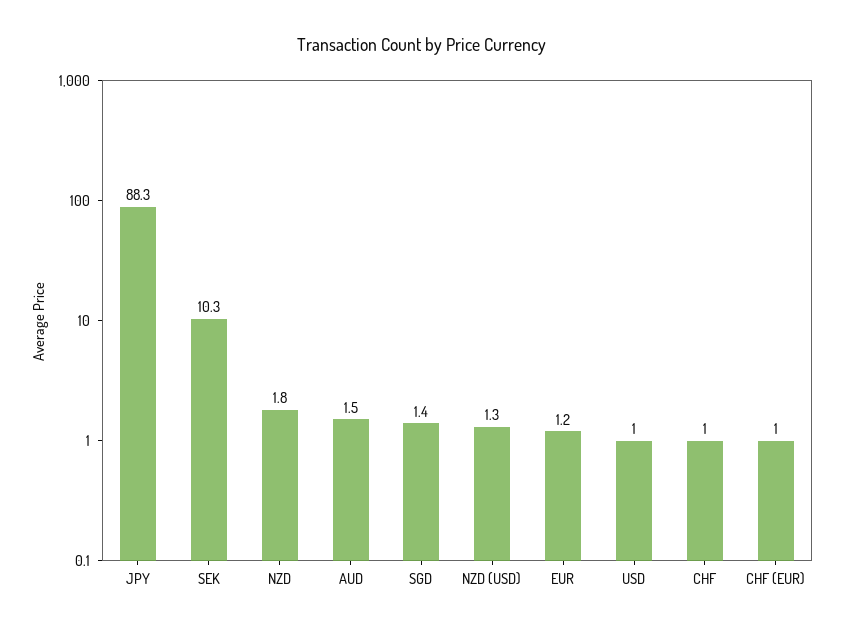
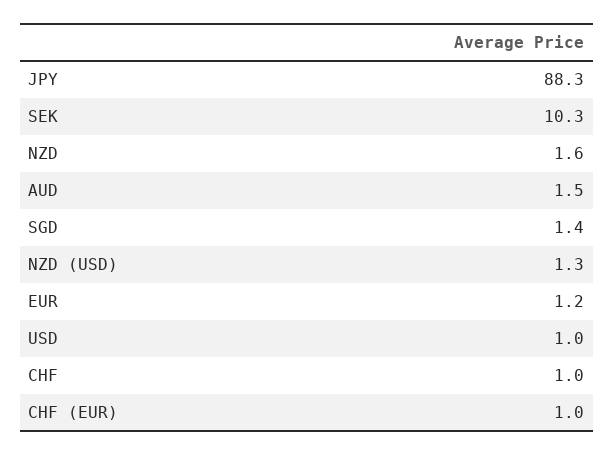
  {
    "JPY": 88.3,
    "SEK": 10.3,
-   "NZD": 1.8,
+   "NZD": 1.6,
    "AUD": 1.5,
    "SGD": 1.4,
    "NZD (USD)": 1.3,
    "EUR": 1.2,
    "USD": 1,
    "CHF": 1,
    "CHF (EUR)": 1
  }

